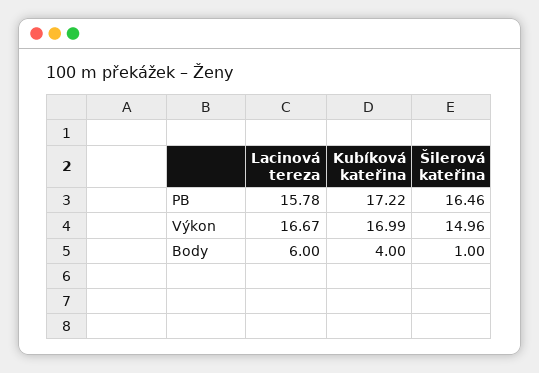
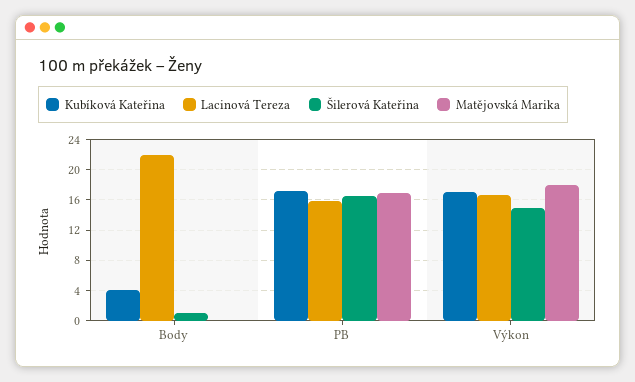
  {
    "Lacinová tereza": {
      "PB": 15.78,
      "Výkon": 16.67,
-     "Body": 6
+     "Body": 22
    },
    "Kubíková kateřina": {
      "PB": 17.22,
      "Výkon": 16.99,
      "Body": 4
    },
    "Šilerová kateřina": {
      "PB": 16.46,
      "Výkon": 14.96,
      "Body": 1
-   }
+   },
+   "Matějovská Marika": {
+     "Body": 0,
+     "PB": 17,
+     "Výkon": 18
+   }
  }

